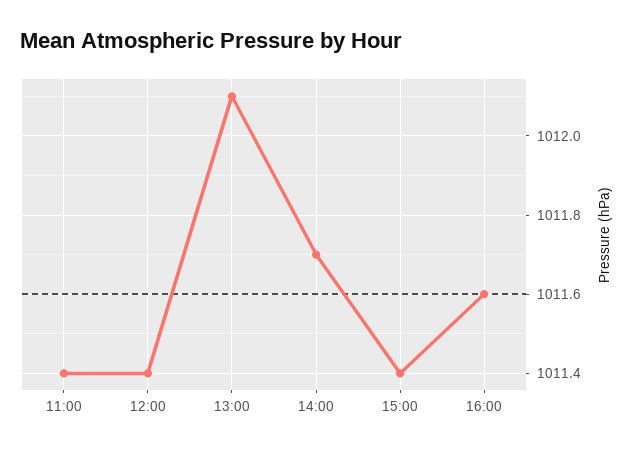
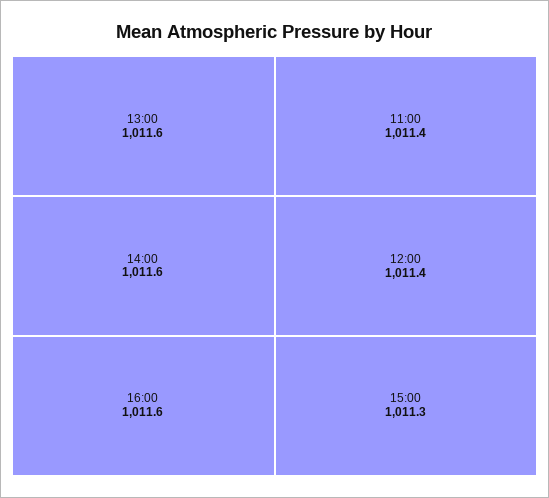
  {
    "11:00": 1011.4,
    "12:00": 1011.4,
-   "13:00": 1012.1,
+   "13:00": 1011.6,
-   "14:00": 1011.7,
+   "14:00": 1011.6,
-   "15:00": 1011.4,
+   "15:00": 1011.3,
    "16:00": 1011.6
  }

